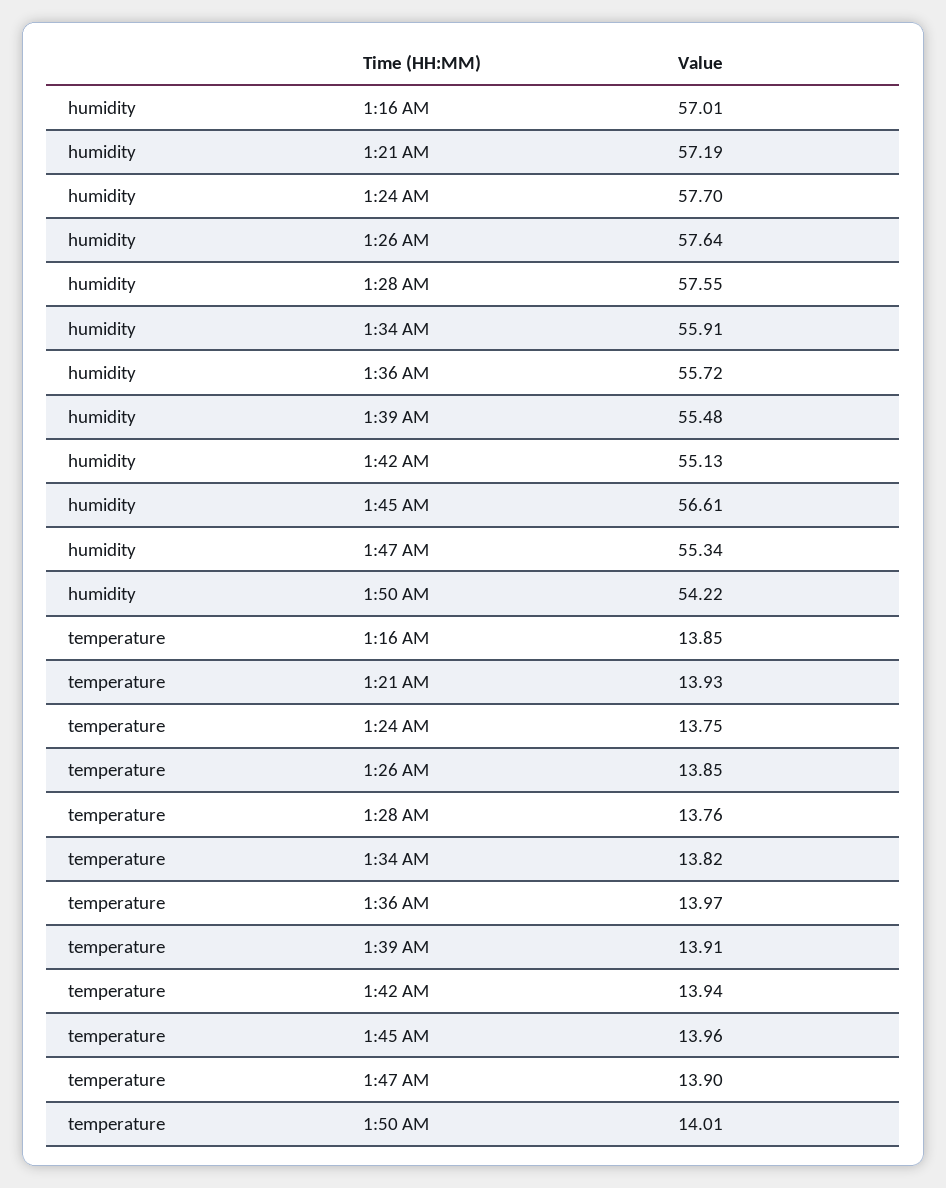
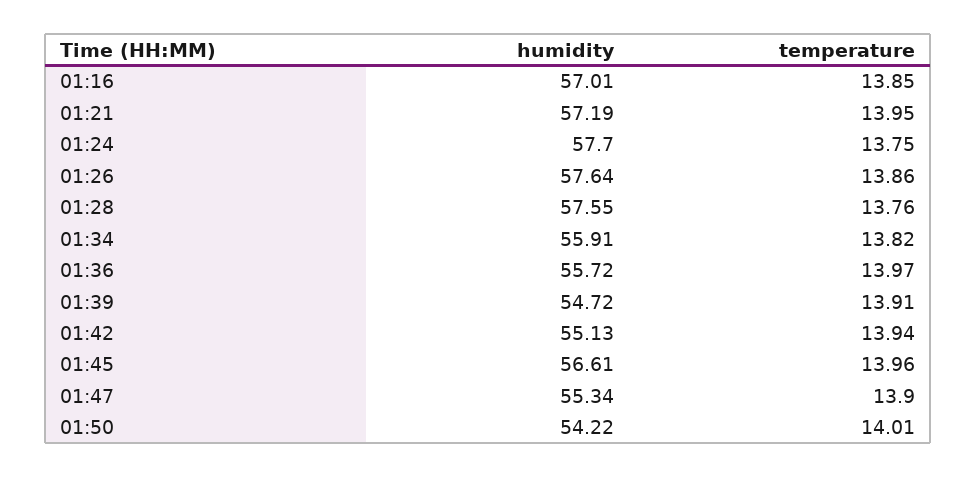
  {
    "humidity": {
      "1:16 AM": 57.01,
      "1:21 AM": 57.19,
      "1:24 AM": 57.7,
      "1:26 AM": 57.64,
      "1:28 AM": 57.55,
      "1:34 AM": 55.91,
      "1:36 AM": 55.72,
-     "1:39 AM": 55.48,
+     "1:39 AM": 54.72,
      "1:42 AM": 55.13,
      "1:45 AM": 56.61,
      "1:47 AM": 55.34,
      "1:50 AM": 54.22
    },
    "temperature": {
      "1:16 AM": 13.85,
-     "1:21 AM": 13.93,
+     "1:21 AM": 13.95,
      "1:24 AM": 13.75,
-     "1:26 AM": 13.85,
+     "1:26 AM": 13.86,
      "1:28 AM": 13.76,
      "1:34 AM": 13.82,
      "1:36 AM": 13.97,
      "1:39 AM": 13.91,
      "1:42 AM": 13.94,
      "1:45 AM": 13.96,
      "1:47 AM": 13.9,
      "1:50 AM": 14.01
    }
  }

